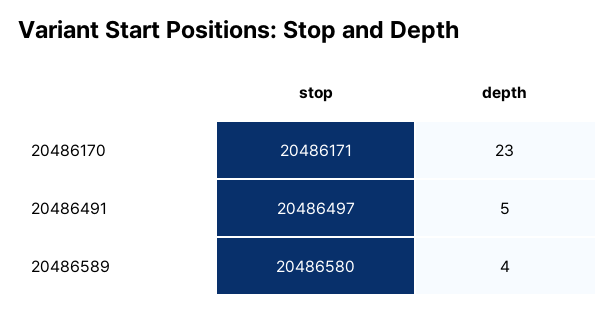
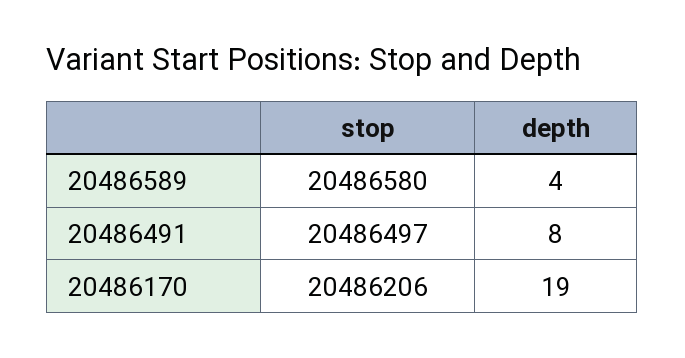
  {
    "stop": {
-     "20486170": 20486171,
+     "20486170": 20486206,
      "20486491": 20486497,
      "20486589": 20486580
    },
    "depth": {
-     "20486170": 23,
+     "20486170": 19,
-     "20486491": 5,
+     "20486491": 8,
      "20486589": 4
    }
  }

